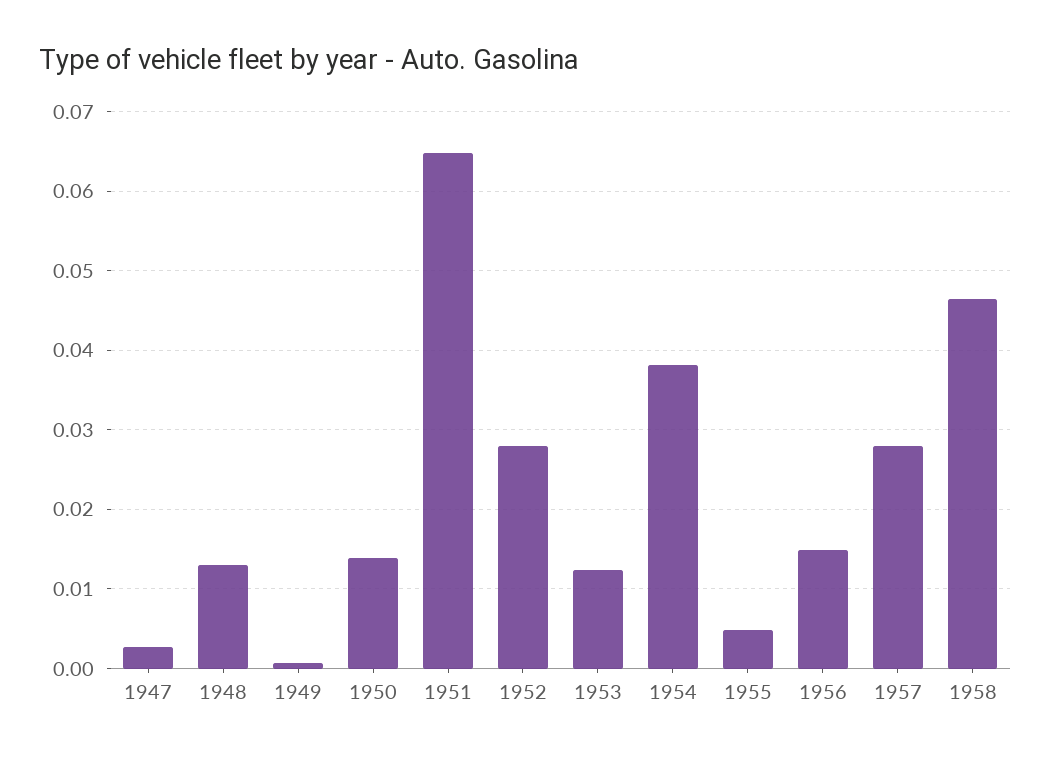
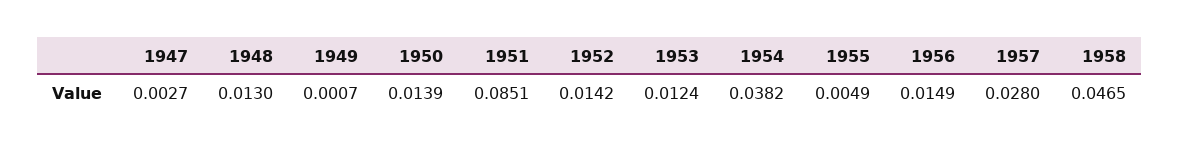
  {
    "1947": 0.0027,
    "1948": 0.013,
    "1949": 0.0007,
    "1950": 0.0139,
-   "1951": 0.065,
+   "1951": 0.0851,
-   "1952": 0.028,
+   "1952": 0.0142,
    "1953": 0.0124,
    "1954": 0.0382,
    "1955": 0.0049,
    "1956": 0.0149,
    "1957": 0.028,
    "1958": 0.0465
  }

